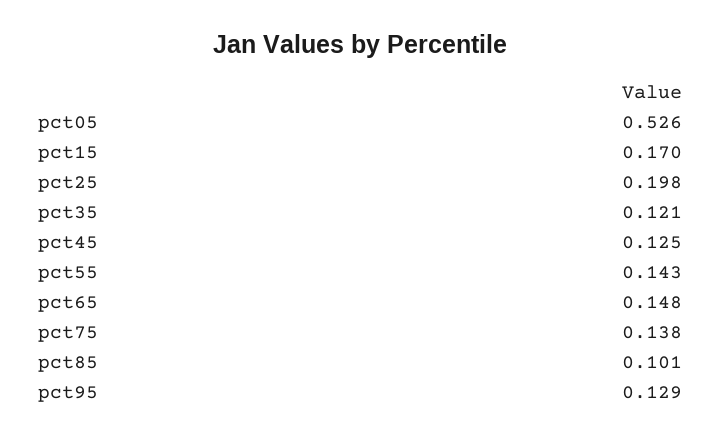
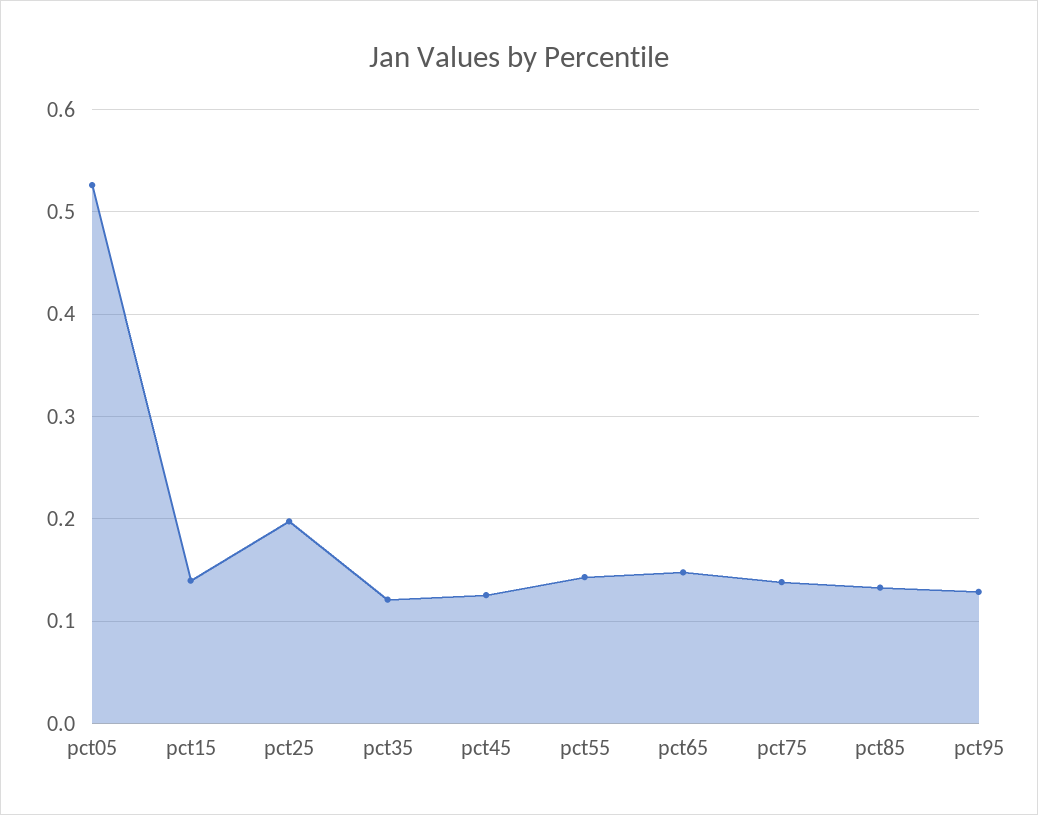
  {
    "pct05": 0.526,
-   "pct15": 0.17,
+   "pct15": 0.14,
    "pct25": 0.198,
    "pct35": 0.121,
    "pct45": 0.125,
    "pct55": 0.143,
    "pct65": 0.148,
    "pct75": 0.138,
-   "pct85": 0.101,
+   "pct85": 0.13,
    "pct95": 0.129
  }

